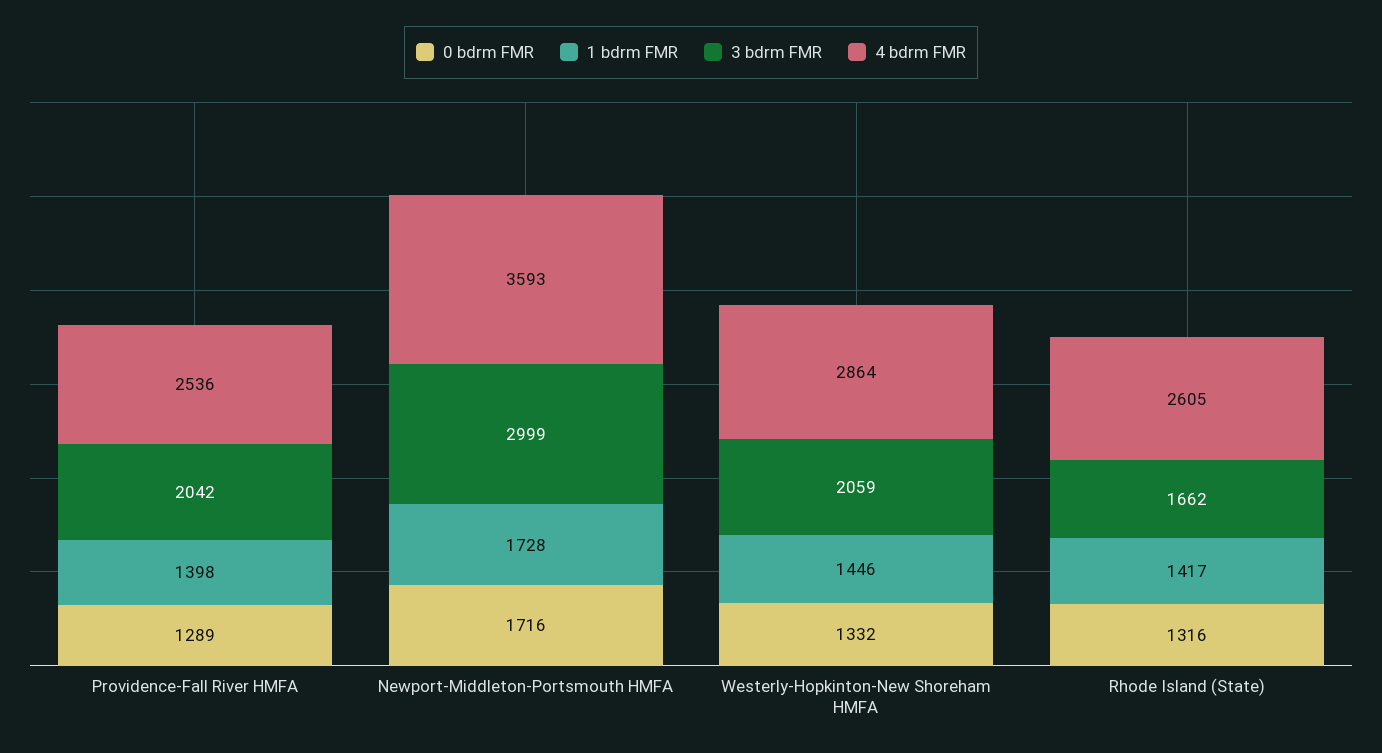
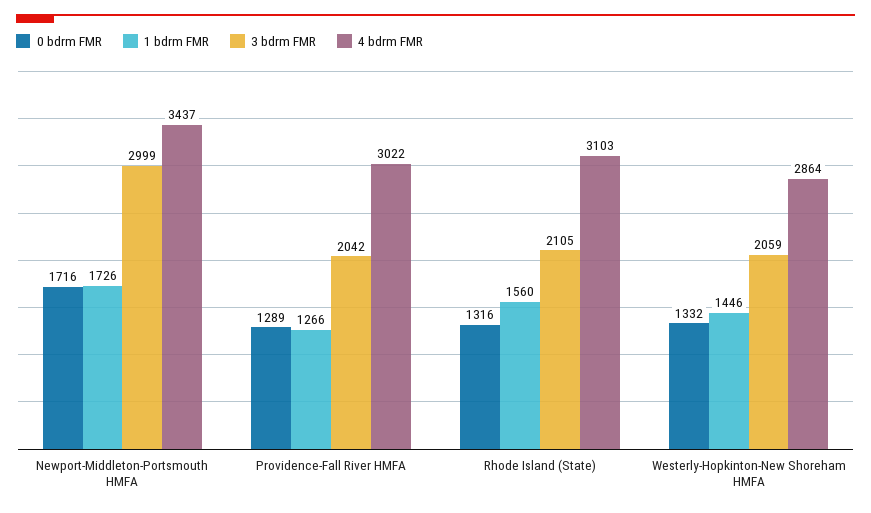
  {
    "0 bdrm FMR": {
      "Providence-Fall River HMFA": 1289,
      "Newport-Middleton-Portsmouth HMFA": 1716,
      "Westerly-Hopkinton-New Shoreham HMFA": 1332,
      "Rhode Island (State)": 1316
    },
    "1 bdrm FMR": {
-     "Providence-Fall River HMFA": 1398,
+     "Providence-Fall River HMFA": 1266,
-     "Newport-Middleton-Portsmouth HMFA": 1728,
+     "Newport-Middleton-Portsmouth HMFA": 1726,
      "Westerly-Hopkinton-New Shoreham HMFA": 1446,
-     "Rhode Island (State)": 1417
+     "Rhode Island (State)": 1560
    },
    "3 bdrm FMR": {
      "Providence-Fall River HMFA": 2042,
      "Newport-Middleton-Portsmouth HMFA": 2999,
      "Westerly-Hopkinton-New Shoreham HMFA": 2059,
-     "Rhode Island (State)": 1662
+     "Rhode Island (State)": 2105
    },
    "4 bdrm FMR": {
-     "Providence-Fall River HMFA": 2536,
+     "Providence-Fall River HMFA": 3022,
-     "Newport-Middleton-Portsmouth HMFA": 3593,
+     "Newport-Middleton-Portsmouth HMFA": 3437,
      "Westerly-Hopkinton-New Shoreham HMFA": 2864,
-     "Rhode Island (State)": 2605
+     "Rhode Island (State)": 3103
    }
  }

